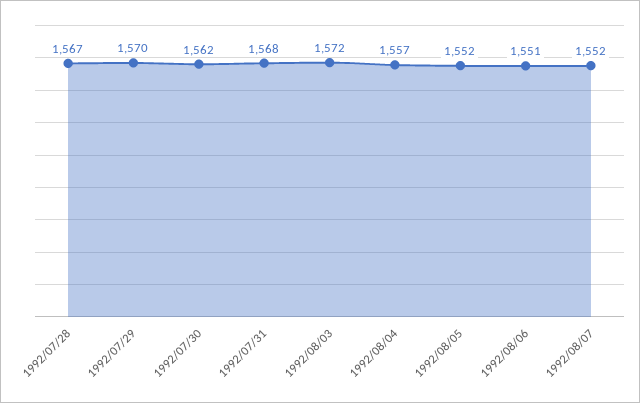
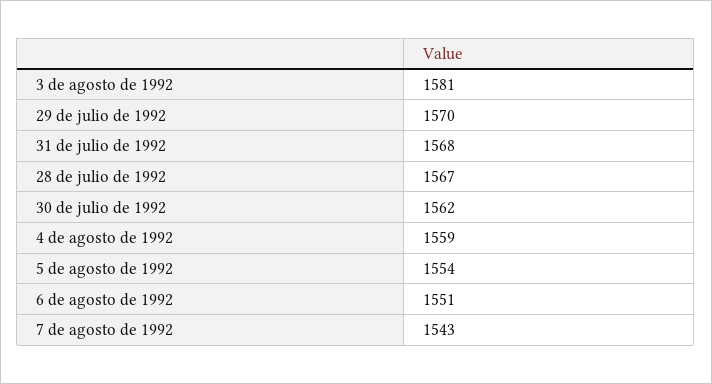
  {
    "1992/07/28": 1567,
    "1992/07/29": 1570,
    "1992/07/30": 1562,
    "1992/07/31": 1568,
-   "1992/08/03": 1572,
+   "1992/08/03": 1581,
-   "1992/08/04": 1557,
+   "1992/08/04": 1559,
-   "1992/08/05": 1552,
+   "1992/08/05": 1554,
    "1992/08/06": 1551,
-   "1992/08/07": 1552
+   "1992/08/07": 1543
  }

